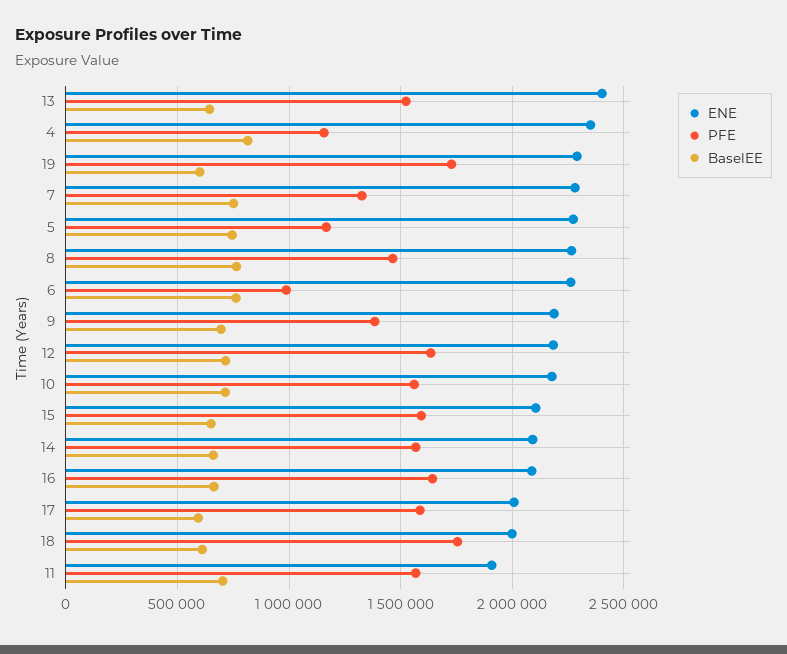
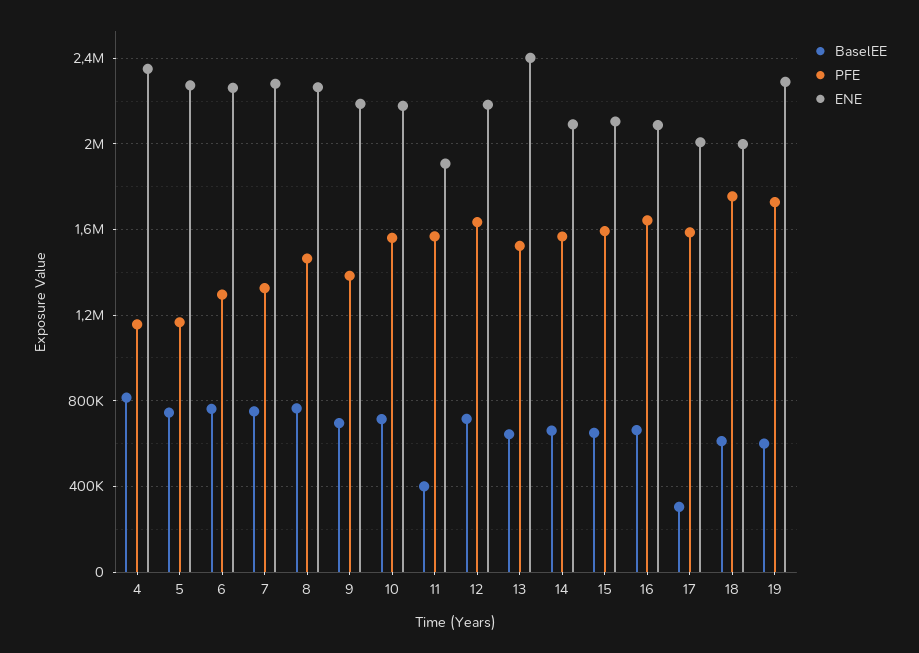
  {
    "ENE": {
      "13": 2400000,
      "4": 2350000,
      "19": 2300000,
      "7": 2300000,
      "5": 2250000,
      "8": 2250000,
      "6": 2250000,
      "9": 2200000,
      "12": 2200000,
      "10": 2200000,
      "15": 2100000,
      "14": 2100000,
      "16": 2100000,
      "17": 2000000,
      "18": 2000000,
      "11": 1900000
    },
    "PFE": {
      "13": 1500000,
      "4": 1150000,
      "19": 1750000,
      "7": 1350000,
      "5": 1150000,
      "8": 1450000,
-     "6": 1000000,
+     "6": 1300000,
      "9": 1400000,
      "12": 1650000,
      "10": 1550000,
      "15": 1600000,
      "14": 1550000,
      "16": 1650000,
      "17": 1600000,
      "18": 1750000,
      "11": 1550000
    },
    "BaselEE": {
      "13": 650000,
      "4": 800000,
      "19": 600000,
      "7": 750000,
      "5": 750000,
      "8": 750000,
      "6": 750000,
      "9": 700000,
      "12": 700000,
      "10": 700000,
      "15": 650000,
      "14": 650000,
      "16": 650000,
-     "17": 600000,
+     "17": 300000,
      "18": 600000,
-     "11": 700000
+     "11": 400000
    }
  }

